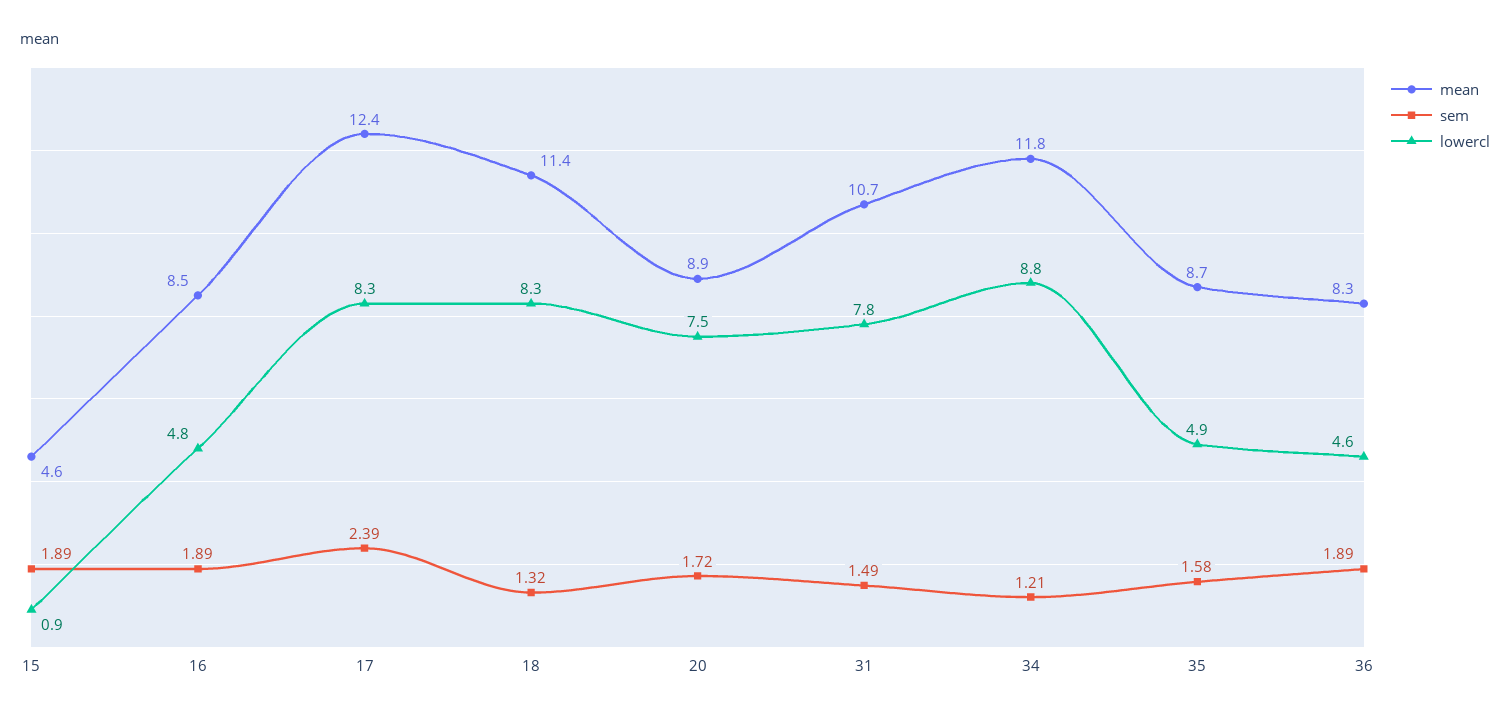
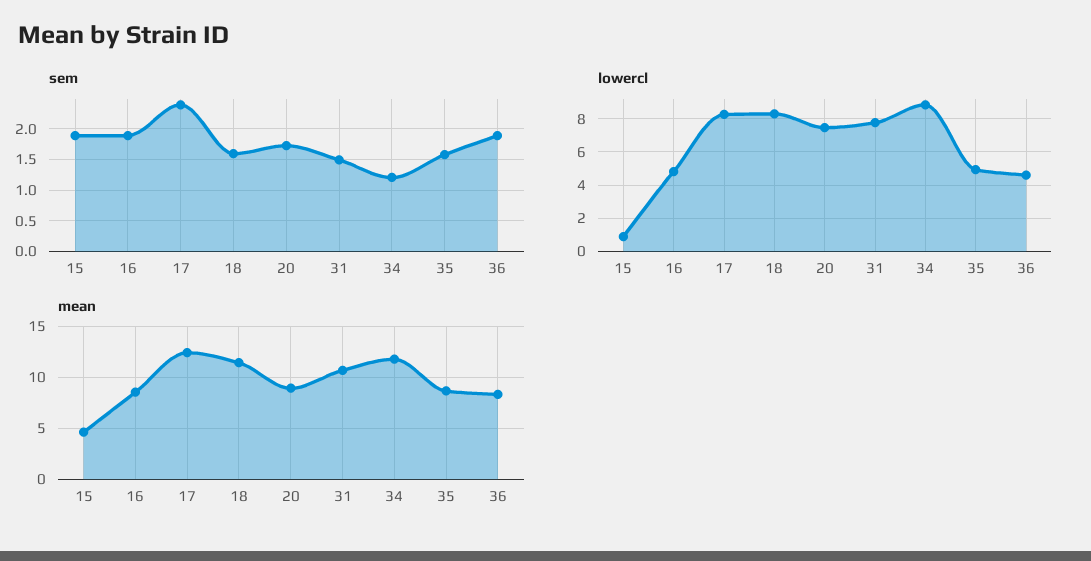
  {
    "mean": {
      "15": 4.6,
      "16": 8.5,
      "17": 12.4,
      "18": 11.4,
      "20": 8.9,
      "31": 10.7,
      "34": 11.8,
      "35": 8.7,
      "36": 8.3
    },
    "sem": {
      "15": 1.89,
      "16": 1.89,
      "17": 2.39,
-     "18": 1.32,
+     "18": 1.6,
      "20": 1.72,
      "31": 1.49,
      "34": 1.21,
      "35": 1.58,
      "36": 1.89
    },
    "lowercl": {
      "15": 0.9,
      "16": 4.8,
      "17": 8.3,
      "18": 8.3,
      "20": 7.5,
      "31": 7.8,
      "34": 8.8,
      "35": 4.9,
      "36": 4.6
    }
  }

